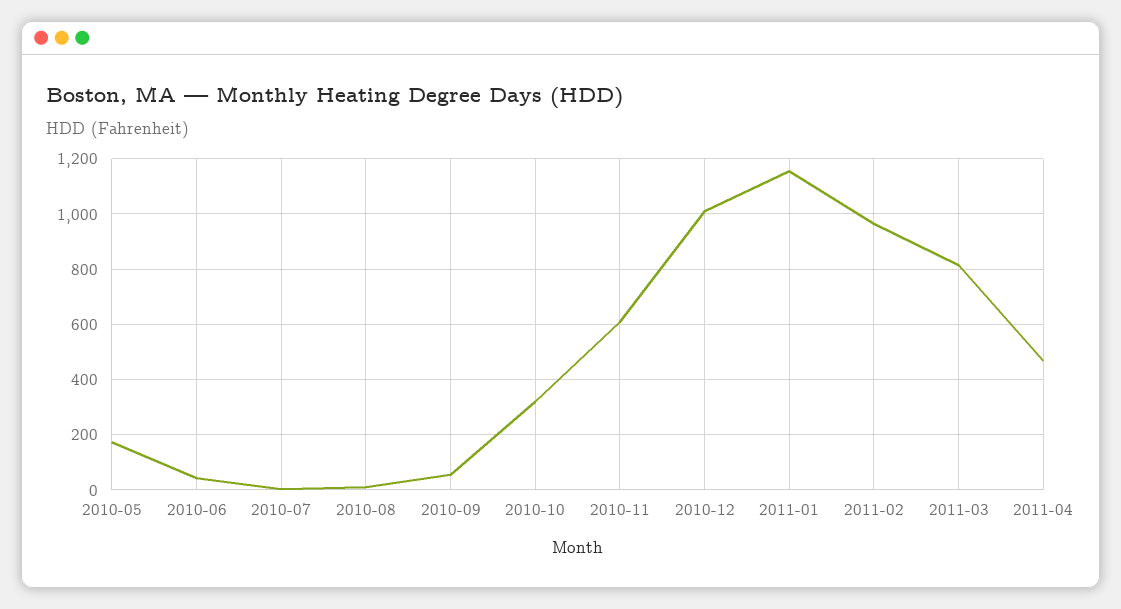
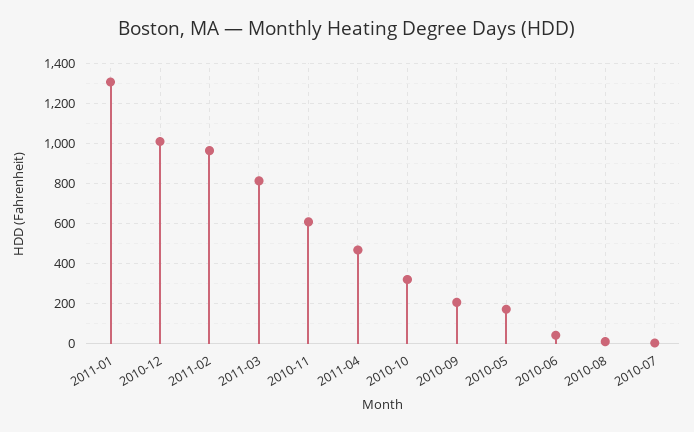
  {
    "2010-05": 175,
    "2010-06": 50,
    "2010-07": 0,
    "2010-08": 0,
-   "2010-09": 50,
+   "2010-09": 200,
    "2010-10": 325,
    "2010-11": 600,
    "2010-12": 1000,
-   "2011-01": 1150,
+   "2011-01": 1300,
    "2011-02": 975,
    "2011-03": 825,
    "2011-04": 475
  }

